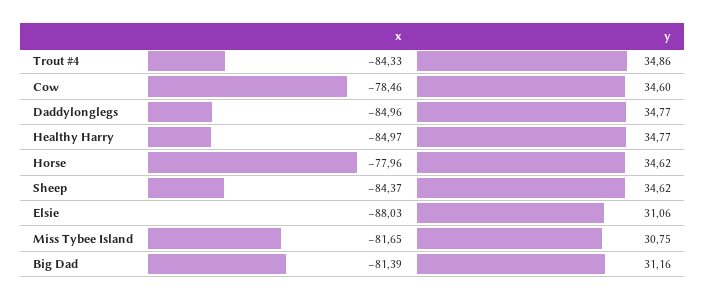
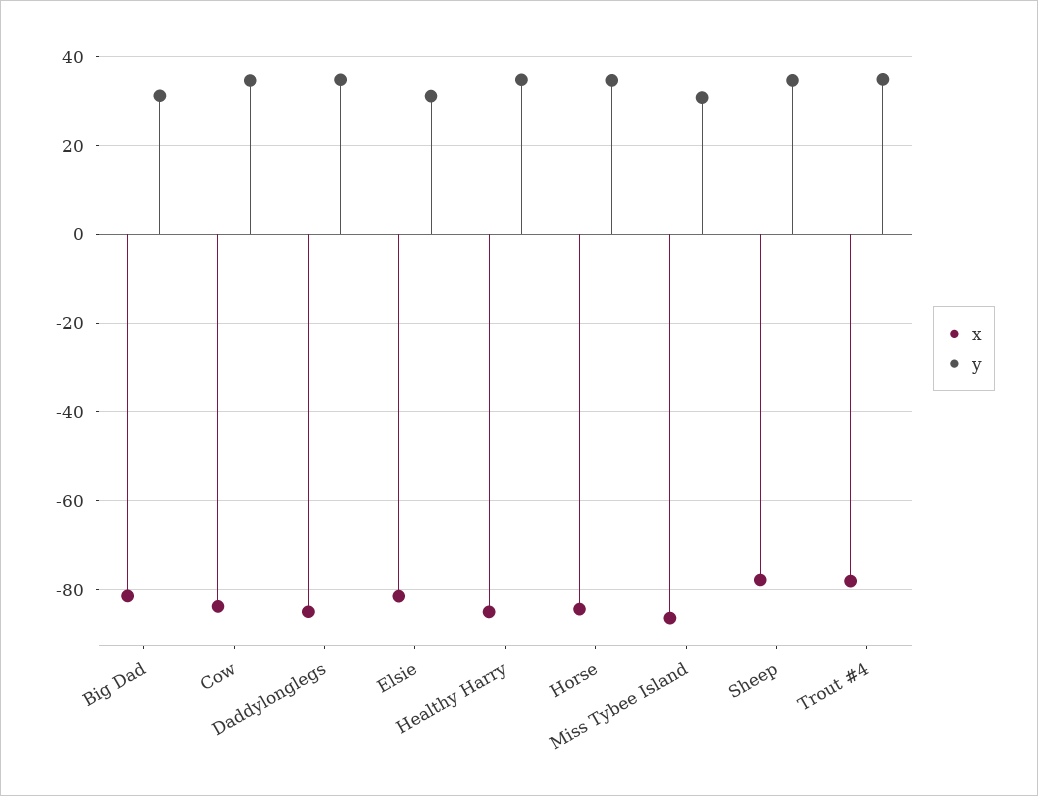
  {
    "x": {
-     "Trout #4": -84.33,
+     "Trout #4": -78,
-     "Cow": -78.46,
+     "Cow": -84,
      "Daddylonglegs": -84.96,
      "Healthy Harry": -84.97,
-     "Horse": -77.96,
+     "Horse": -84,
-     "Sheep": -84.37,
+     "Sheep": -78,
-     "Elsie": -88.03,
+     "Elsie": -82,
-     "Miss Tybee Island": -81.65,
+     "Miss Tybee Island": -86,
      "Big Dad": -81.39
    },
    "y": {
      "Trout #4": 34.86,
      "Cow": 34.6,
      "Daddylonglegs": 34.77,
      "Healthy Harry": 34.77,
      "Horse": 34.62,
      "Sheep": 34.62,
      "Elsie": 31.06,
      "Miss Tybee Island": 30.75,
      "Big Dad": 31.16
    }
  }

